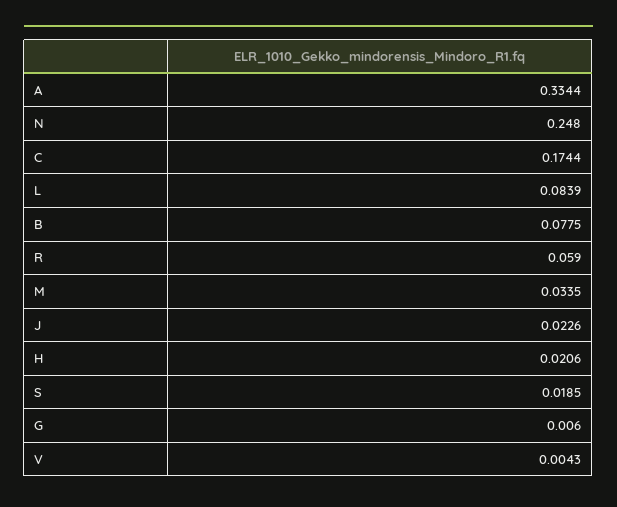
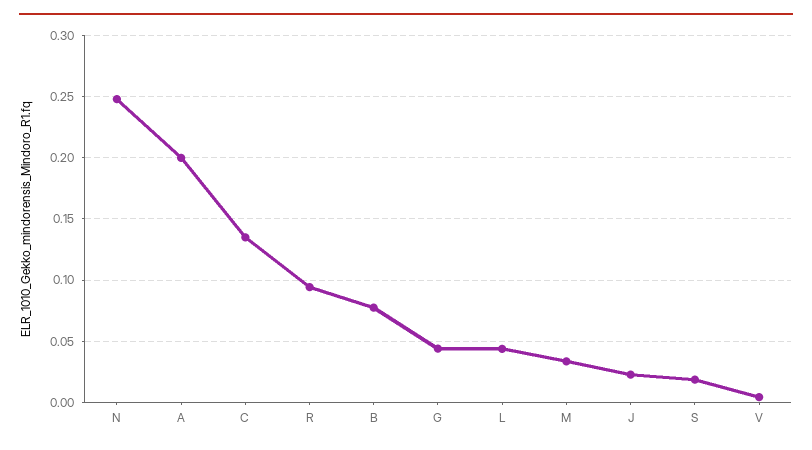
  {
-   "A": 0.3344,
+   "A": 0.2,
    "N": 0.248,
-   "C": 0.1744,
+   "C": 0.135,
-   "L": 0.0839,
+   "L": 0.045,
    "B": 0.0775,
-   "R": 0.059,
+   "R": 0.095,
    "M": 0.0335,
    "J": 0.0226,
-   "H": 0.0206,
    "S": 0.0185,
-   "G": 0.006,
+   "G": 0.045,
    "V": 0.0043
  }

